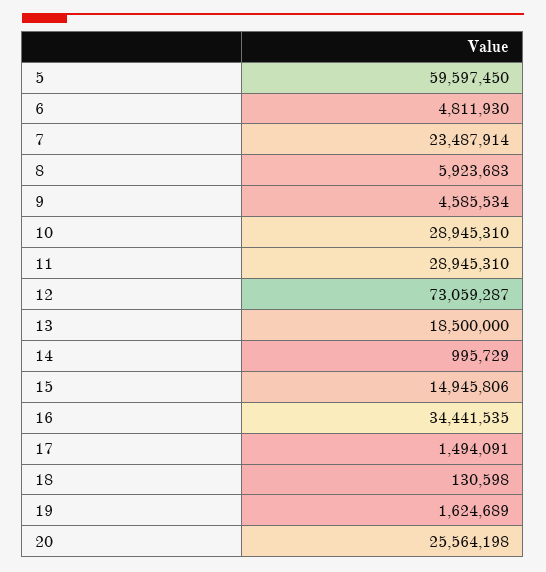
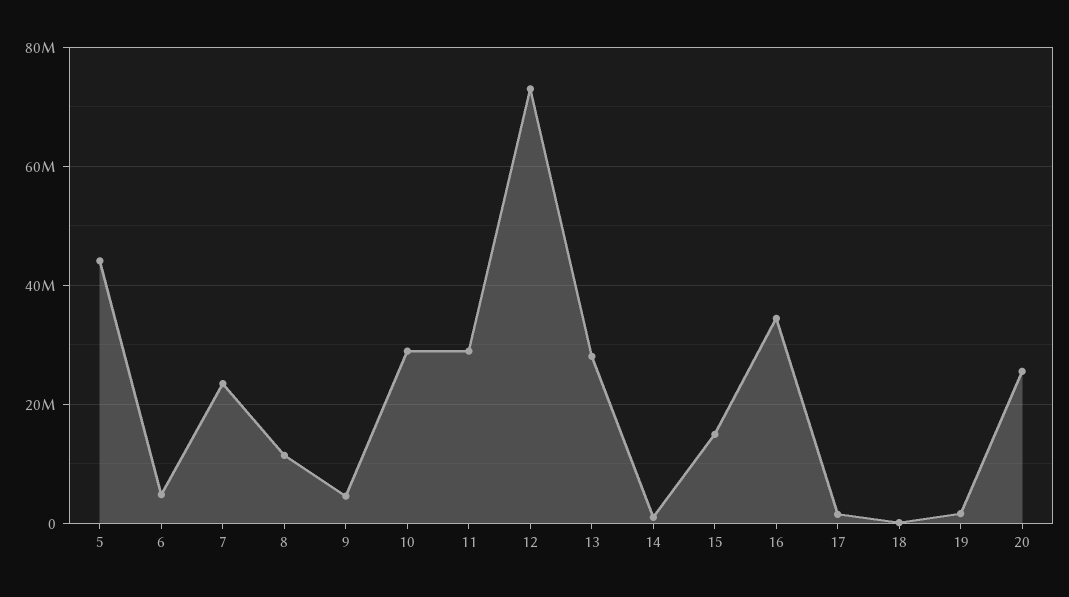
  {
-   "5": 59597450,
+   "5": 44000000,
    "6": 4811930,
    "7": 23487914,
-   "8": 5923683,
+   "8": 12000000,
    "9": 4585534,
    "10": 28945310,
    "11": 28945310,
    "12": 73059287,
-   "13": 18500000,
+   "13": 28000000,
    "14": 995729,
    "15": 14945806,
    "16": 34441535,
    "17": 1494091,
    "18": 130598,
    "19": 1624689,
    "20": 25564198
  }

